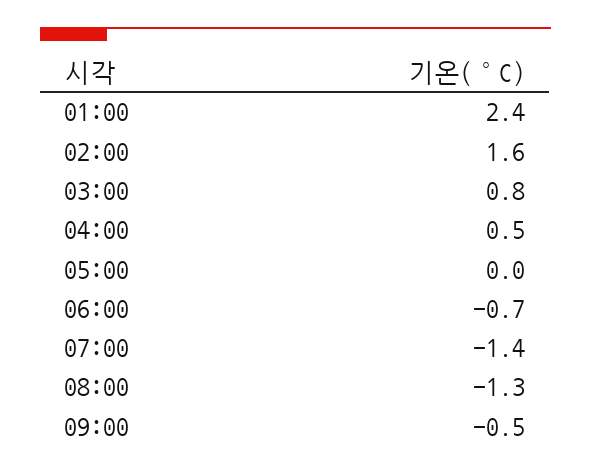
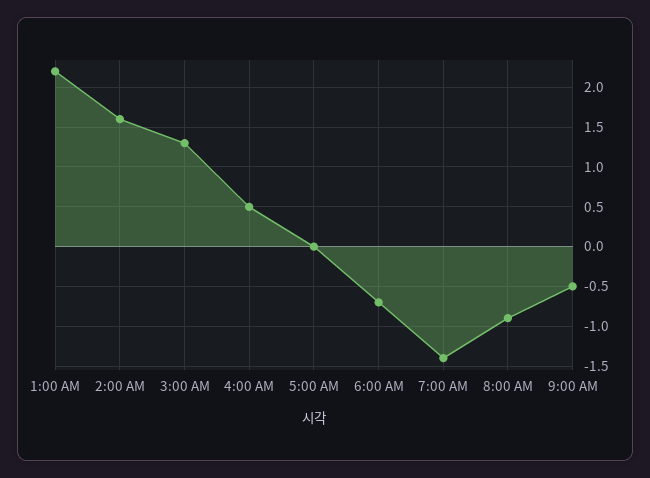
  {
-   "01:00": 2.4,
+   "01:00": 2.2,
    "02:00": 1.6,
-   "03:00": 0.8,
+   "03:00": 1.3,
    "04:00": 0.5,
    "05:00": 0,
    "06:00": -0.7,
    "07:00": -1.4,
-   "08:00": -1.3,
+   "08:00": -0.9,
    "09:00": -0.5
  }

